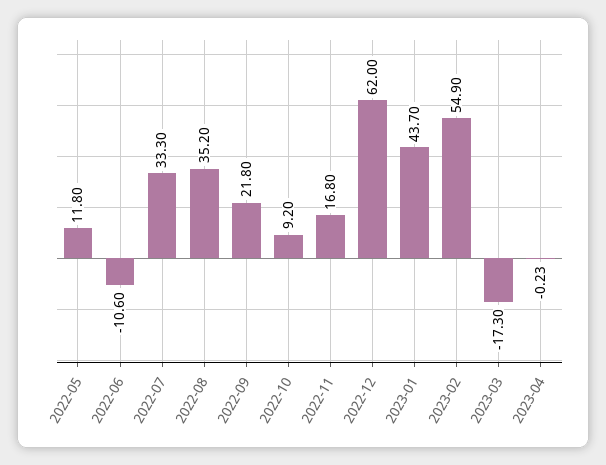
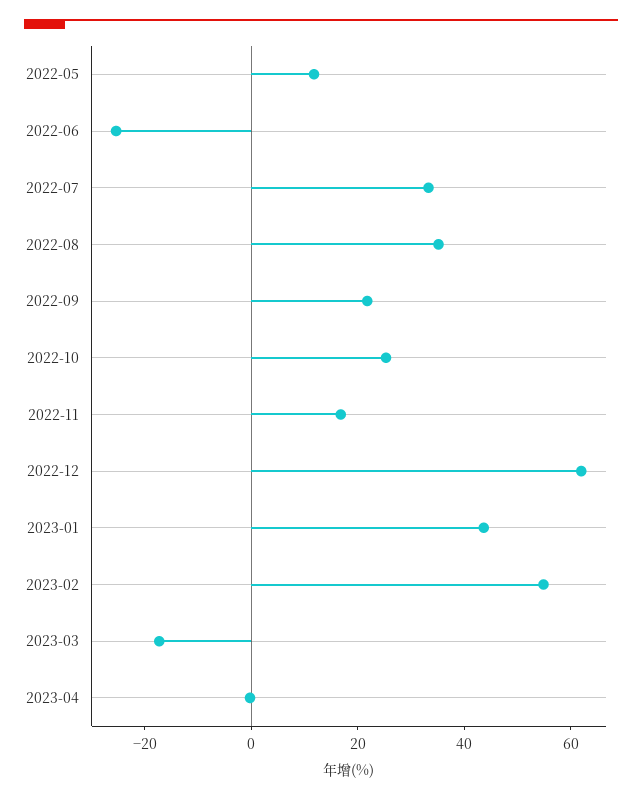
  {
    "2022-05": 11.8,
-   "2022-06": -10.6,
+   "2022-06": -25,
    "2022-07": 33.3,
    "2022-08": 35.2,
    "2022-09": 21.8,
-   "2022-10": 9.2,
+   "2022-10": 25,
    "2022-11": 16.8,
    "2022-12": 62,
    "2023-01": 43.7,
    "2023-02": 54.9,
    "2023-03": -17.3,
    "2023-04": -0.23
  }

